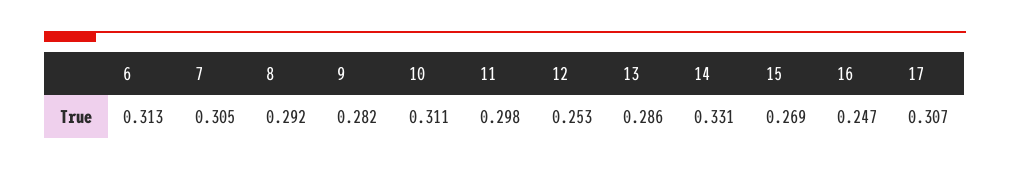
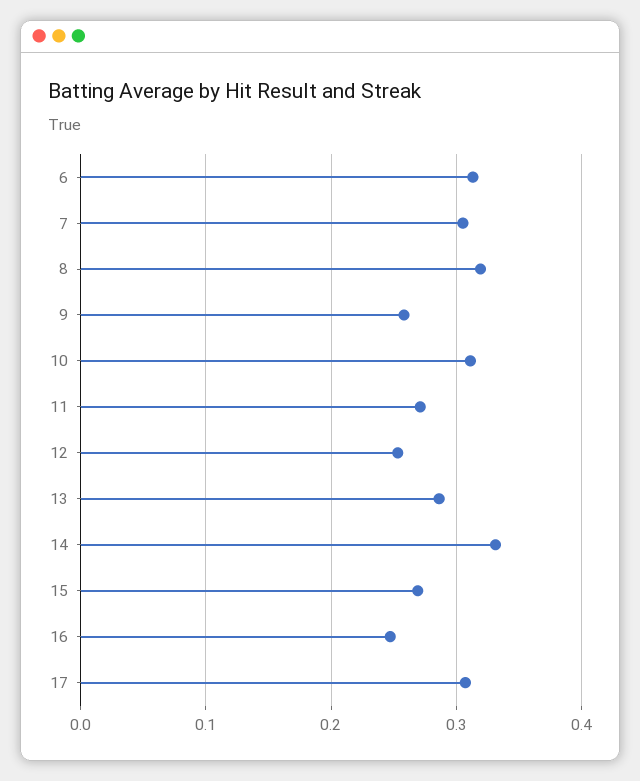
  {
    "6": 0.313,
    "7": 0.305,
-   "8": 0.292,
+   "8": 0.32,
-   "9": 0.282,
+   "9": 0.26,
    "10": 0.311,
-   "11": 0.298,
+   "11": 0.27,
    "12": 0.253,
    "13": 0.286,
    "14": 0.331,
    "15": 0.269,
    "16": 0.247,
    "17": 0.307
  }

